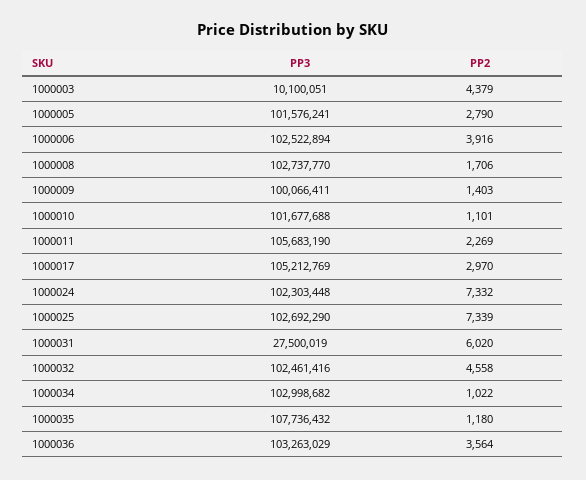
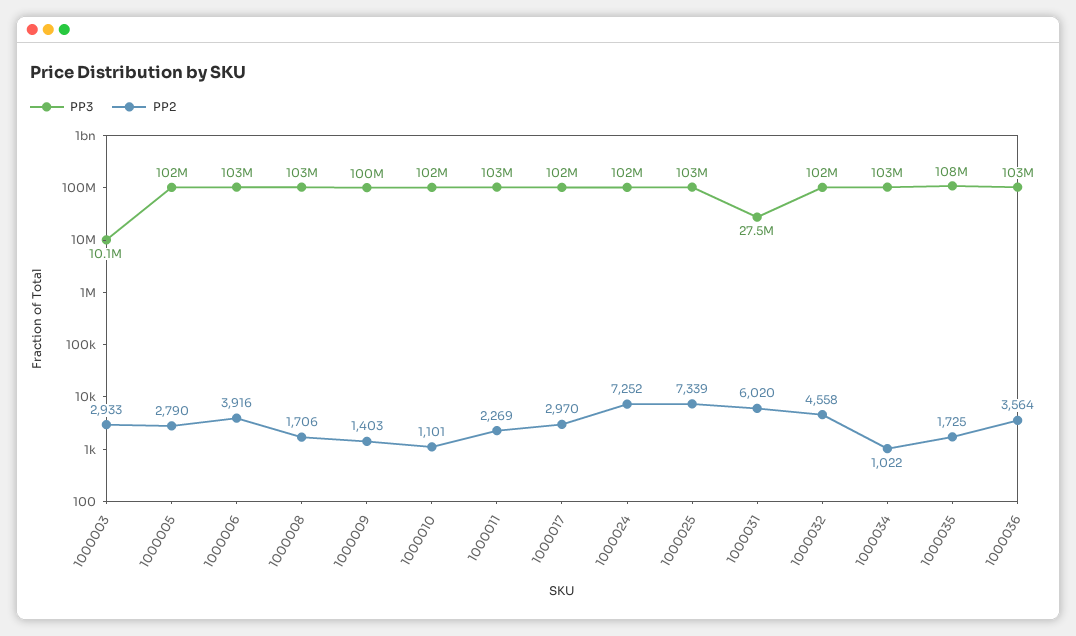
  {
    "PP3": {
      "1000003": 10100051,
      "1000005": 101576241,
      "1000006": 102522894,
      "1000008": 102737770,
      "1000009": 100066411,
      "1000010": 101677688,
-     "1000011": 105683190,
+     "1000011": 103000000,
-     "1000017": 105212769,
+     "1000017": 102000000,
      "1000024": 102303448,
      "1000025": 102692290,
      "1000031": 27500019,
      "1000032": 102461416,
      "1000034": 102998682,
      "1000035": 107736432,
      "1000036": 103263029
    },
    "PP2": {
-     "1000003": 4379,
+     "1000003": 2933,
      "1000005": 2790,
      "1000006": 3916,
      "1000008": 1706,
      "1000009": 1403,
      "1000010": 1101,
      "1000011": 2269,
      "1000017": 2970,
-     "1000024": 7332,
+     "1000024": 7252,
      "1000025": 7339,
      "1000031": 6020,
      "1000032": 4558,
      "1000034": 1022,
-     "1000035": 1180,
+     "1000035": 1725,
      "1000036": 3564
    }
  }

